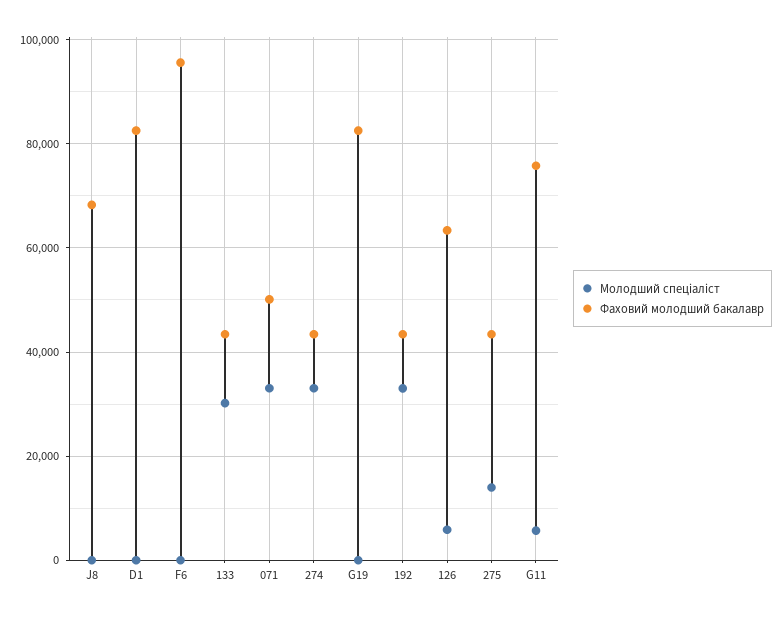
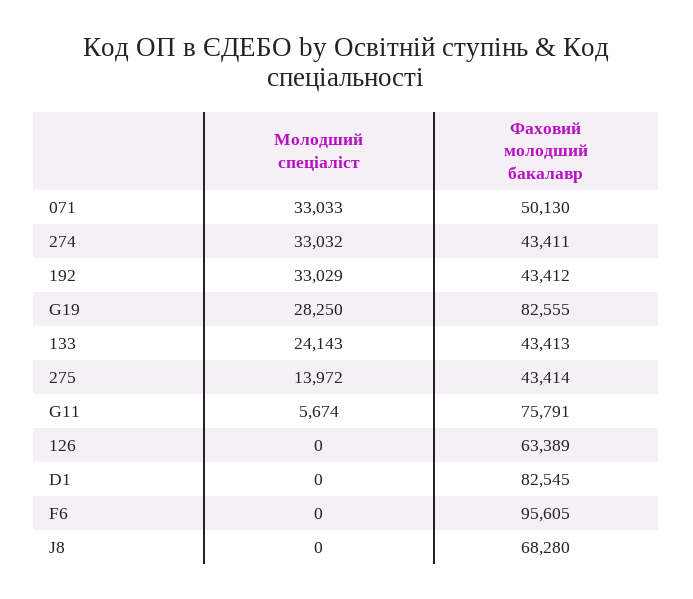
  {
    "Молодший спеціаліст": {
      "J8": 0,
      "D1": 0,
      "F6": 0,
-     "133": 30000,
+     "133": 24143,
      "071": 33033,
      "274": 33032,
-     "G19": 0,
+     "G19": 28250,
      "192": 33029,
-     "126": 6000,
+     "126": 0,
      "275": 13972,
      "G11": 5674
    },
    "Фаховий молодший бакалавр": {
      "J8": 68280,
      "D1": 82545,
      "F6": 95605,
      "133": 43413,
      "071": 50130,
      "274": 43411,
      "G19": 82555,
      "192": 43412,
      "126": 63389,
      "275": 43414,
      "G11": 75791
    }
  }

